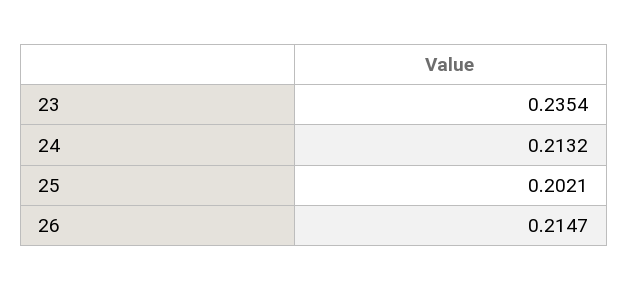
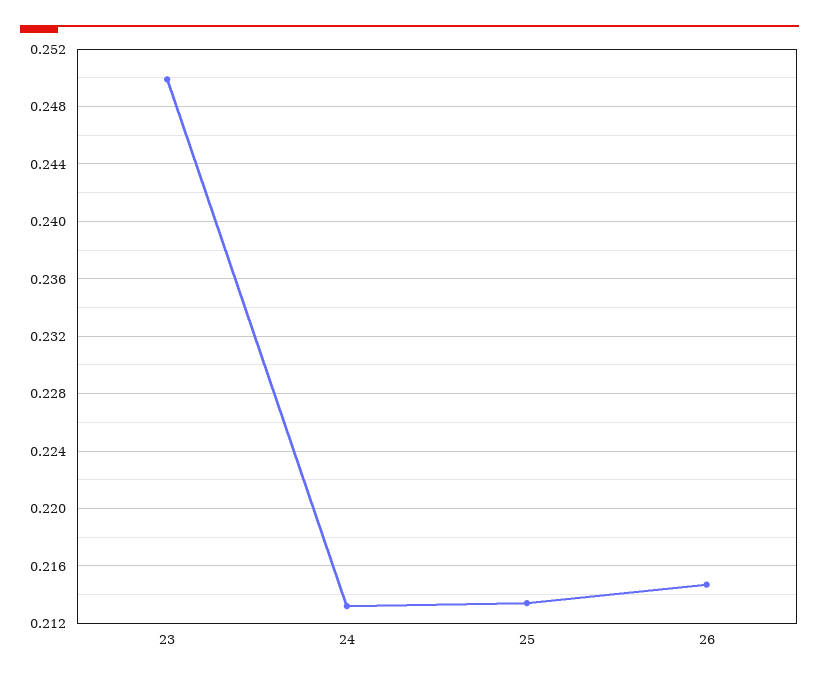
  {
-   "23": 0.2354,
+   "23": 0.25,
    "24": 0.2132,
-   "25": 0.2021,
+   "25": 0.2135,
    "26": 0.2147
  }

